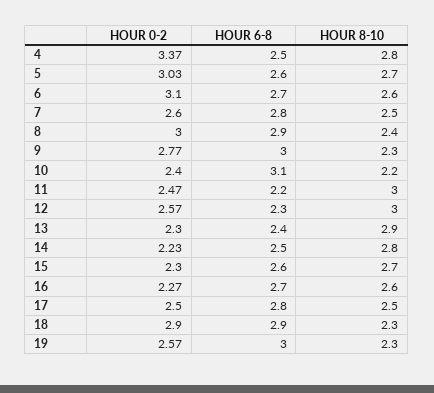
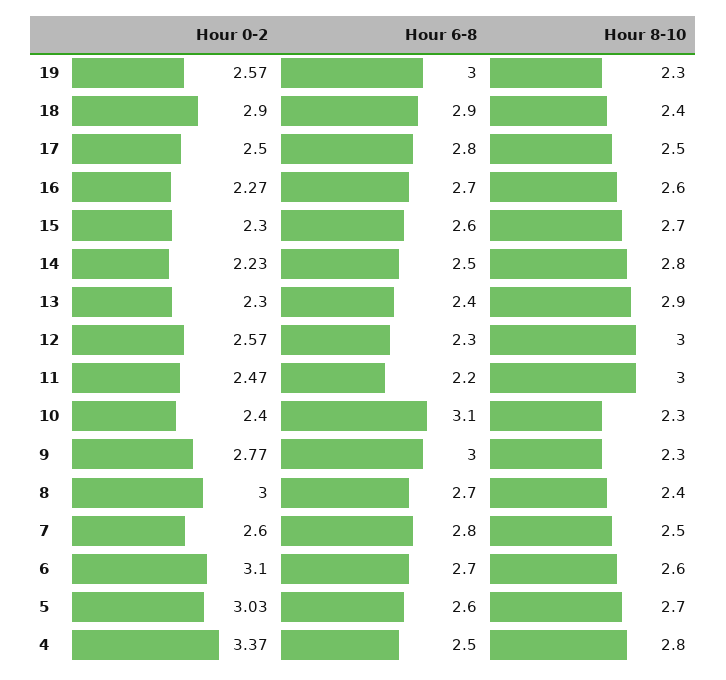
  {
    "HOUR 0-2": {
      "4": 3.37,
      "5": 3.03,
      "6": 3.1,
      "7": 2.6,
      "8": 3,
      "9": 2.77,
      "10": 2.4,
      "11": 2.47,
      "12": 2.57,
      "13": 2.3,
      "14": 2.23,
      "15": 2.3,
      "16": 2.27,
      "17": 2.5,
      "18": 2.9,
      "19": 2.57
    },
    "HOUR 6-8": {
      "4": 2.5,
      "5": 2.6,
      "6": 2.7,
      "7": 2.8,
-     "8": 2.9,
+     "8": 2.7,
      "9": 3,
      "10": 3.1,
      "11": 2.2,
      "12": 2.3,
      "13": 2.4,
      "14": 2.5,
      "15": 2.6,
      "16": 2.7,
      "17": 2.8,
      "18": 2.9,
      "19": 3
    },
    "HOUR 8-10": {
      "4": 2.8,
      "5": 2.7,
      "6": 2.6,
      "7": 2.5,
      "8": 2.4,
      "9": 2.3,
-     "10": 2.2,
+     "10": 2.3,
      "11": 3,
      "12": 3,
      "13": 2.9,
      "14": 2.8,
      "15": 2.7,
      "16": 2.6,
      "17": 2.5,
-     "18": 2.3,
+     "18": 2.4,
      "19": 2.3
    }
  }

